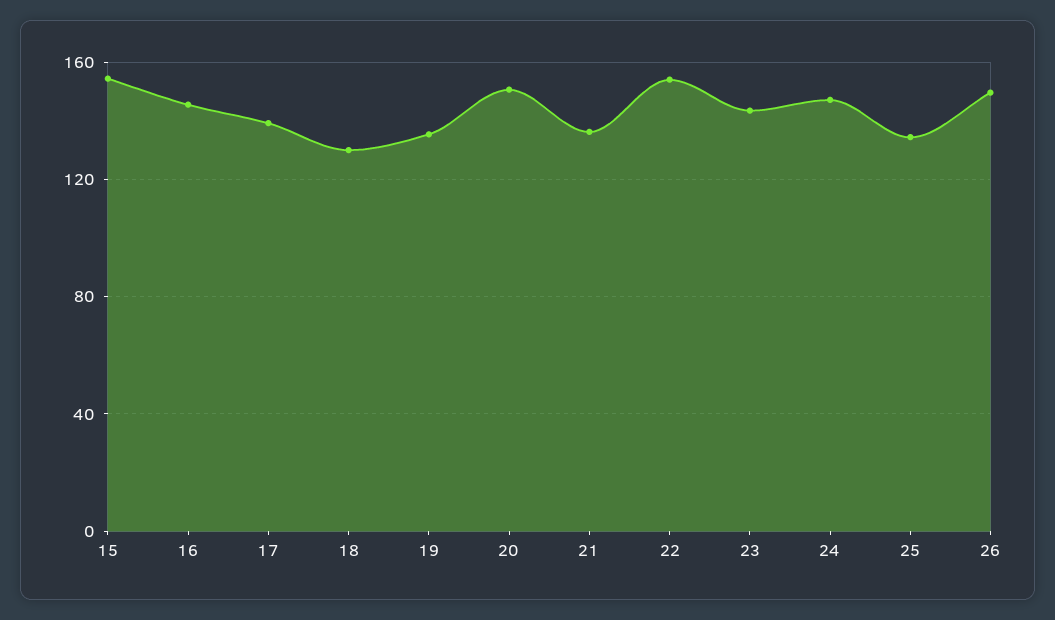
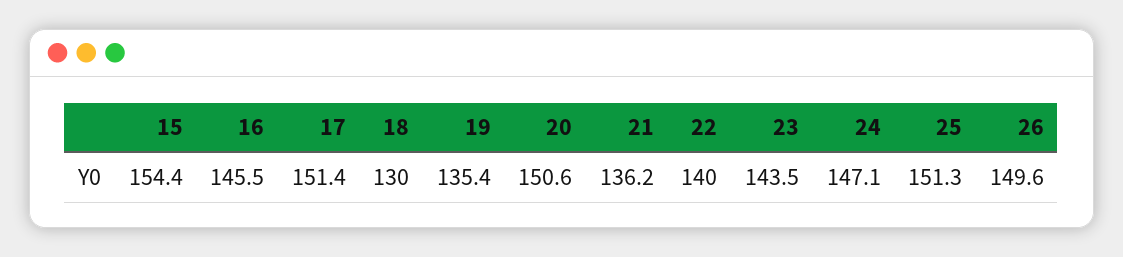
  {
    "15": 154.4,
    "16": 145.5,
-   "17": 140,
+   "17": 151.4,
    "18": 130,
    "19": 135.4,
    "20": 150.6,
    "21": 136.2,
-   "22": 155,
+   "22": 140,
    "23": 143.5,
    "24": 147.1,
-   "25": 135,
+   "25": 151.3,
    "26": 149.6
  }

